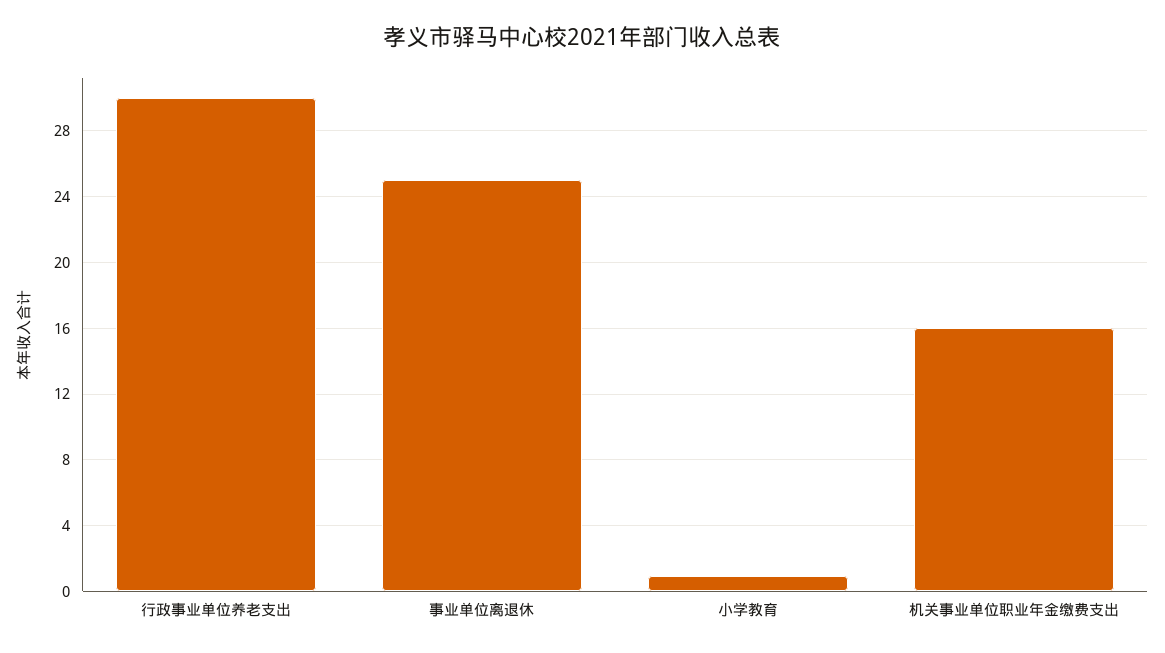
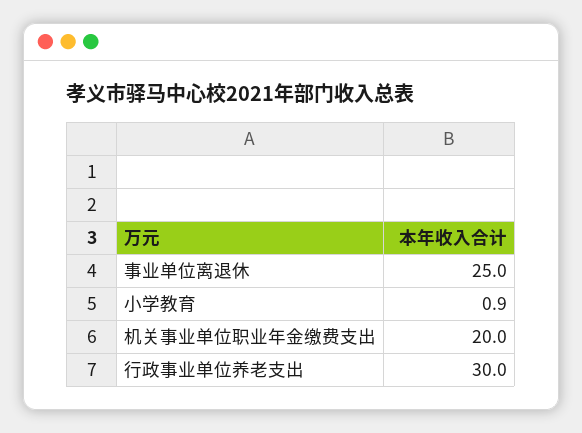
  {
    "行政事业单位养老支出": 30,
    "事业单位离退休": 25,
    "小学教育": 0.9,
-   "机关事业单位职业年金缴费支出": 16
+   "机关事业单位职业年金缴费支出": 20
  }

